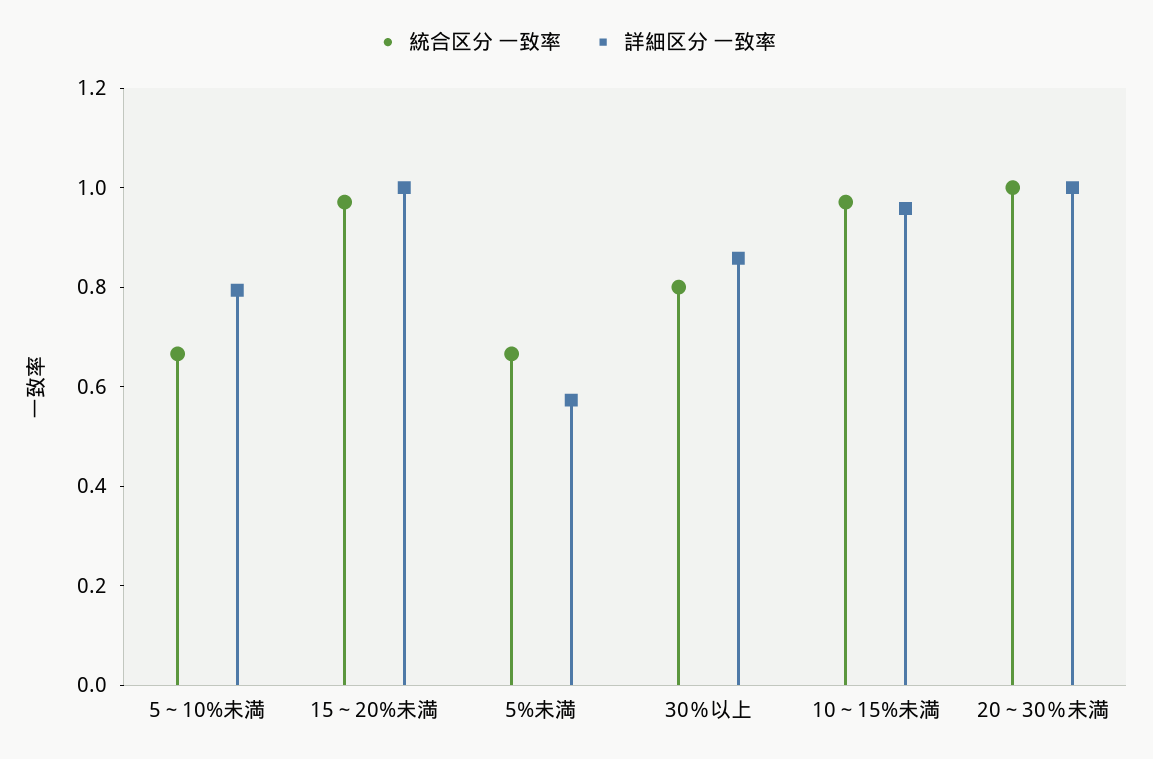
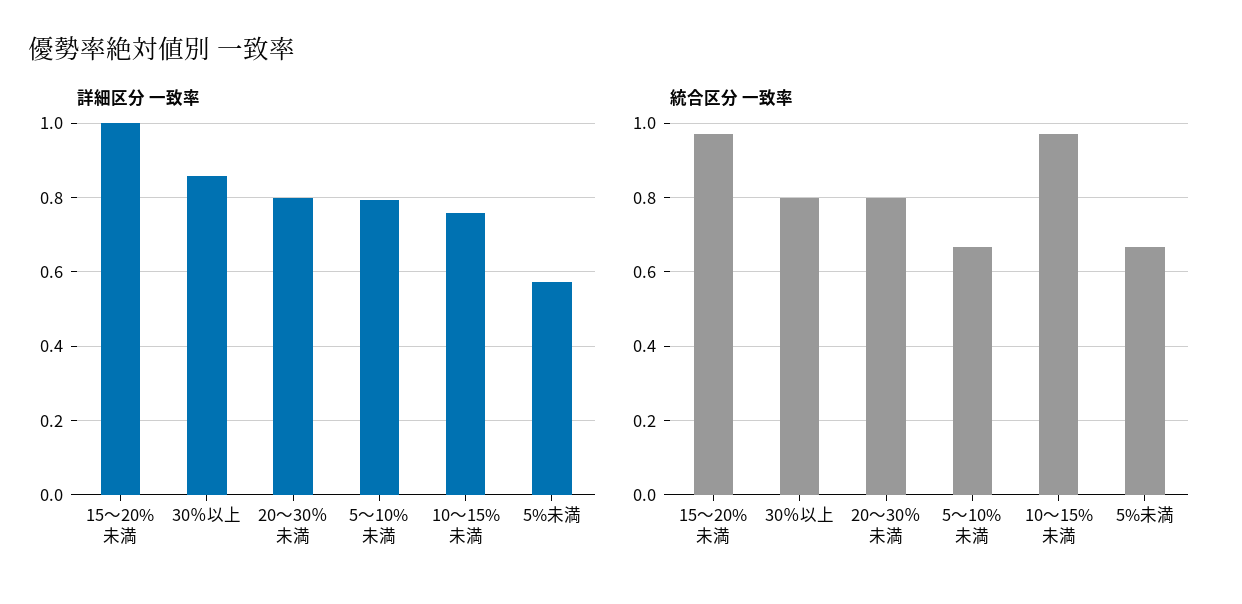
  {
    "統合区分 一致率": {
      "5～10%未満": 0.66,
      "15～20%未満": 0.98,
      "5%未満": 0.66,
      "30％以上": 0.8,
      "10～15%未満": 0.98,
-     "20～30％未満": 1
+     "20～30％未満": 0.8
    },
    "詳細区分 一致率": {
      "5～10%未満": 0.8,
      "15～20%未満": 1,
      "5%未満": 0.58,
      "30％以上": 0.86,
-     "10～15%未満": 0.95,
+     "10～15%未満": 0.76,
-     "20～30％未満": 1
+     "20～30％未満": 0.8
    }
  }

